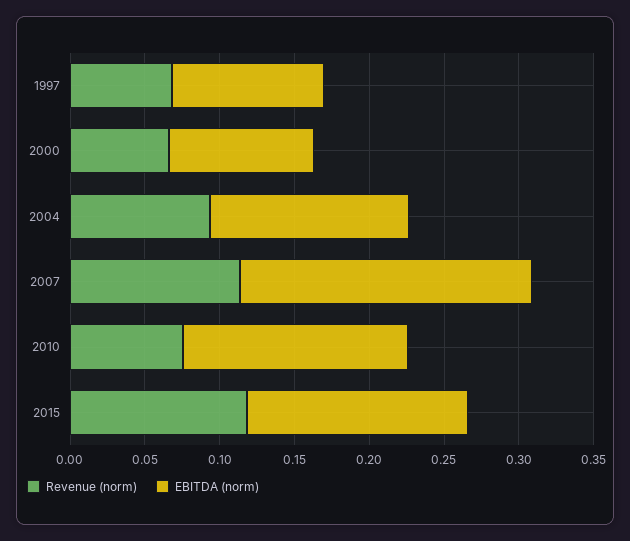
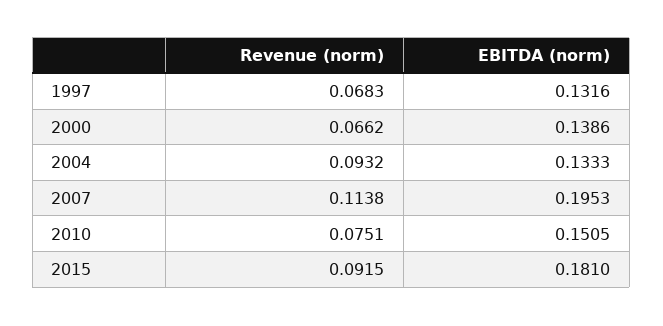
  {
    "Revenue (norm)": {
      "1997": 0.0683,
      "2000": 0.0662,
      "2004": 0.0932,
      "2007": 0.1138,
      "2010": 0.0751,
-     "2015": 0.12
+     "2015": 0.0915
    },
    "EBITDA (norm)": {
-     "1997": 0.1,
+     "1997": 0.1316,
-     "2000": 0.1,
+     "2000": 0.1386,
      "2004": 0.1333,
      "2007": 0.1953,
      "2010": 0.1505,
-     "2015": 0.15
+     "2015": 0.181
    }
  }

